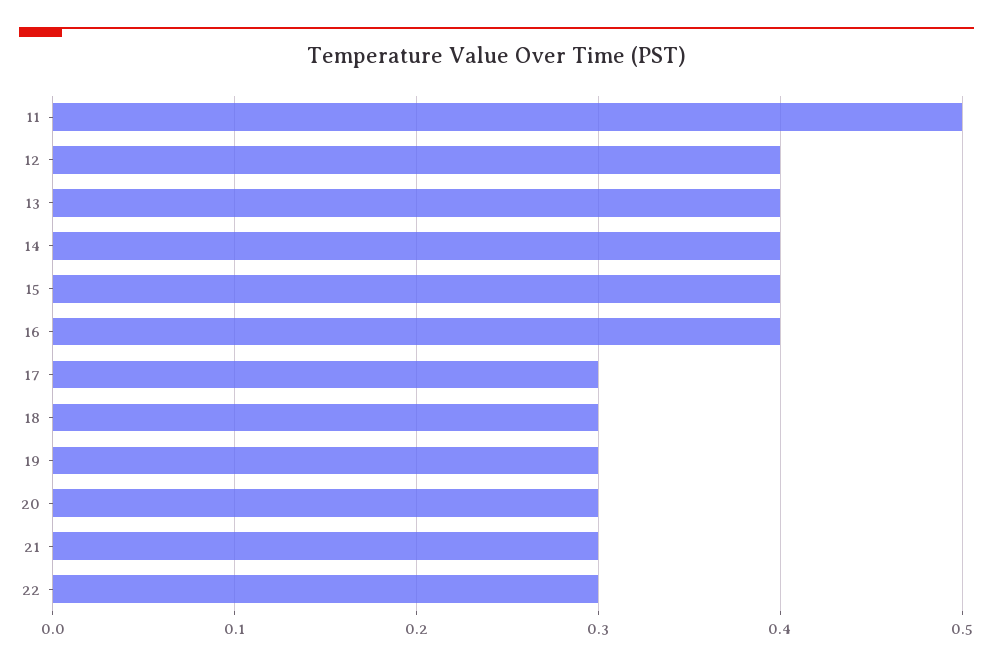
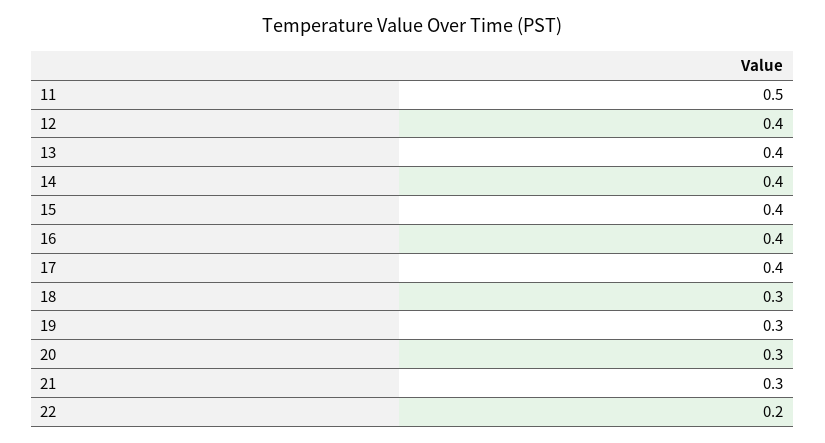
  {
    "11": 0.5,
    "12": 0.4,
    "13": 0.4,
    "14": 0.4,
    "15": 0.4,
    "16": 0.4,
-   "17": 0.3,
+   "17": 0.4,
    "18": 0.3,
    "19": 0.3,
    "20": 0.3,
    "21": 0.3,
-   "22": 0.3
+   "22": 0.2
  }

